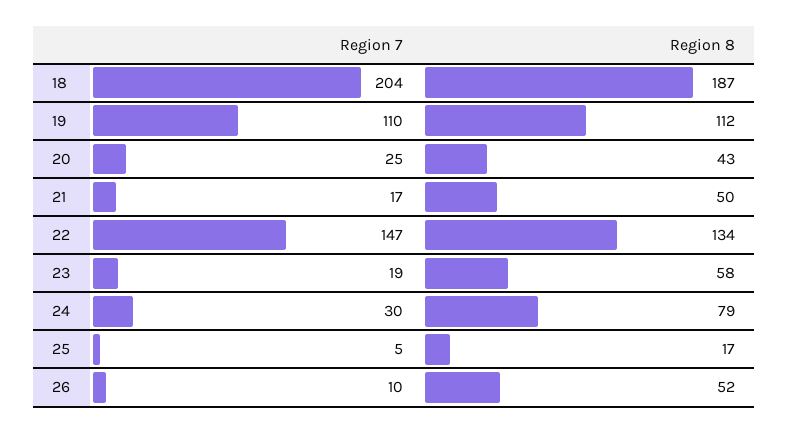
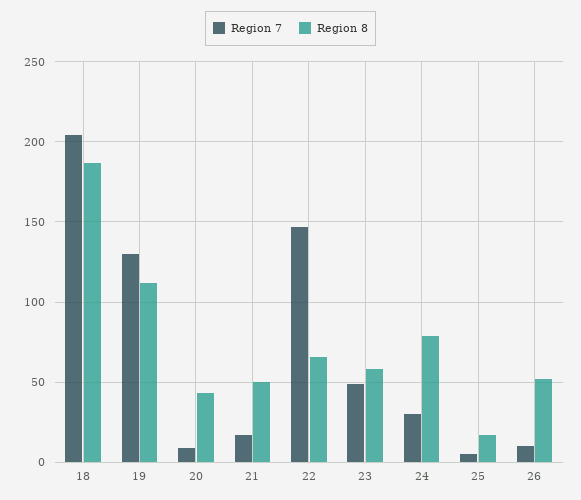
  {
    "Region 7": {
      "18": 204,
-     "19": 110,
+     "19": 130,
-     "20": 25,
+     "20": 10,
      "21": 17,
      "22": 147,
-     "23": 19,
+     "23": 50,
      "24": 30,
      "25": 5,
      "26": 10
    },
    "Region 8": {
      "18": 187,
      "19": 112,
      "20": 43,
      "21": 50,
-     "22": 134,
+     "22": 65,
      "23": 58,
      "24": 79,
      "25": 17,
      "26": 52
    }
  }

